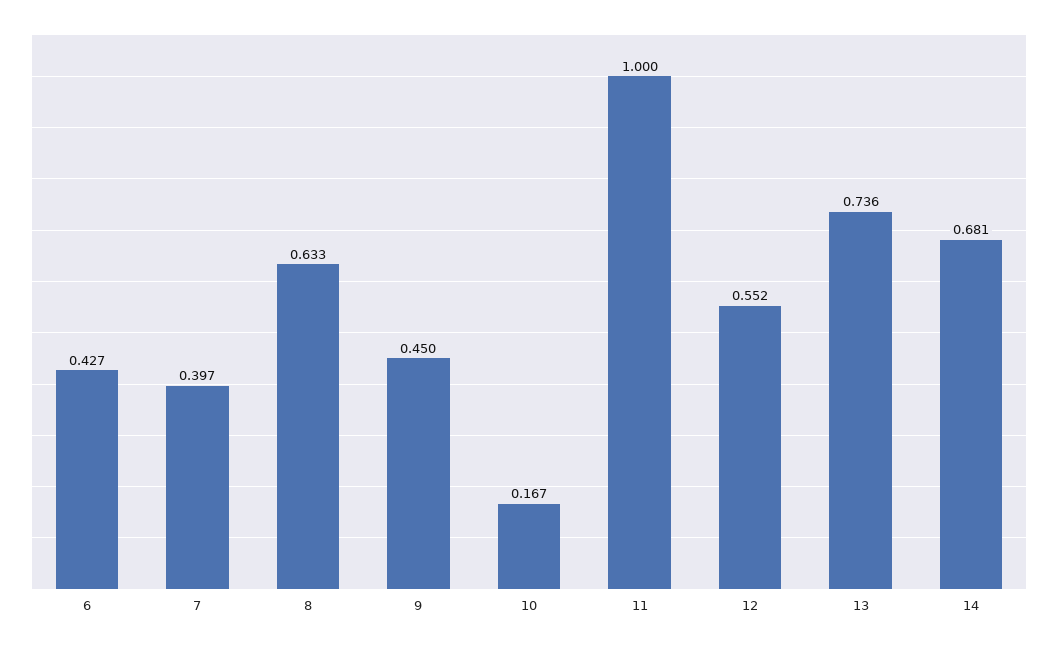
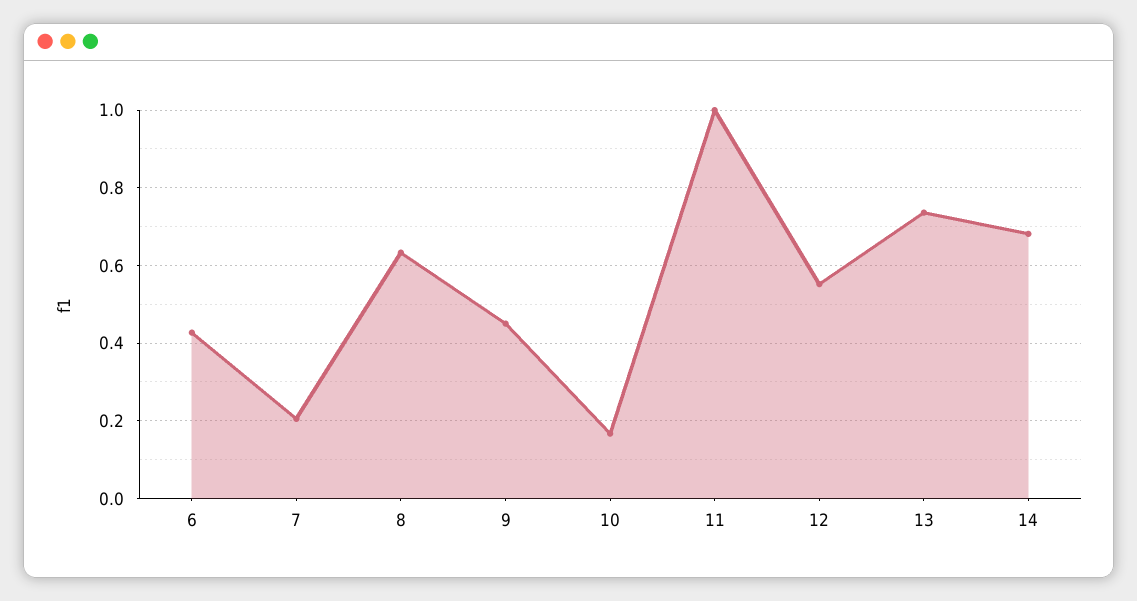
  {
    "6": 0.427,
-   "7": 0.397,
+   "7": 0.2,
    "8": 0.633,
    "9": 0.45,
    "10": 0.167,
    "11": 1,
    "12": 0.552,
    "13": 0.736,
    "14": 0.681
  }

